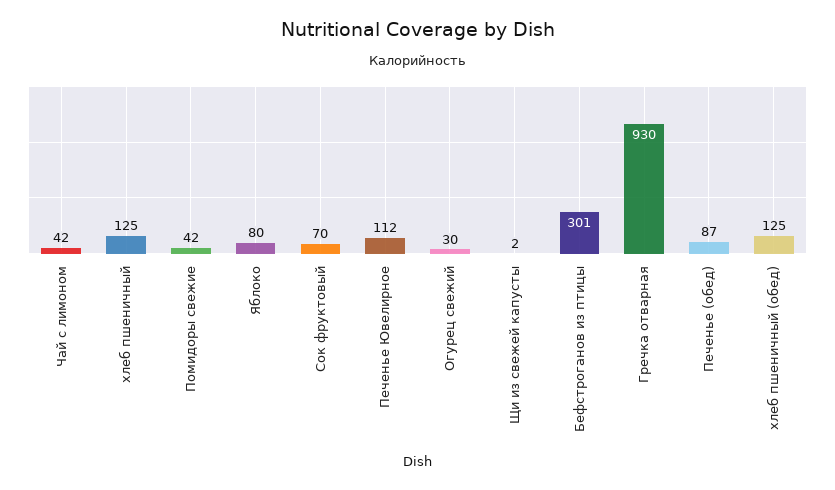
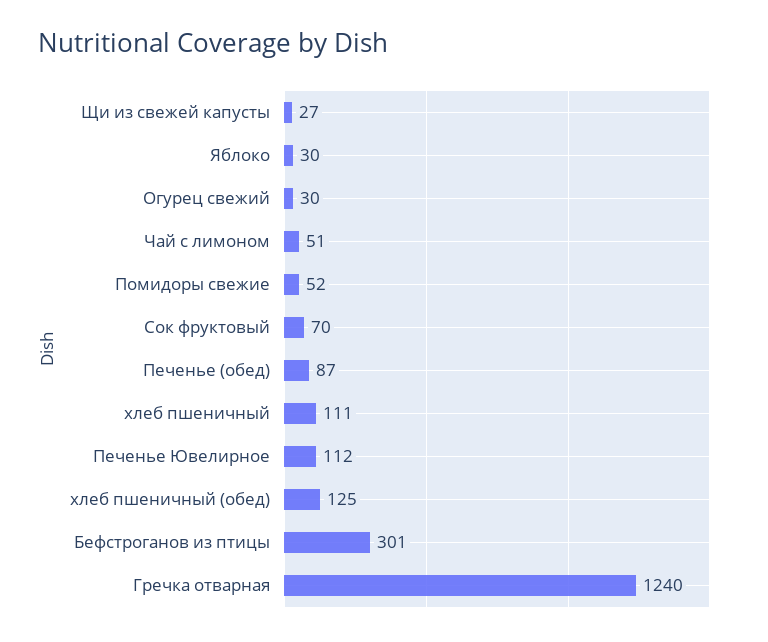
  {
-   "Чай с лимоном": 42,
+   "Чай с лимоном": 51,
-   "хлеб пшеничный": 125,
+   "хлеб пшеничный": 111,
-   "Помидоры свежие": 42,
+   "Помидоры свежие": 52,
-   "Яблоко": 80,
+   "Яблоко": 30,
    "Сок фруктовый": 70,
    "Печенье Ювелирное": 112,
    "Огурец свежий": 30,
-   "Щи из свежей капусты": 2,
+   "Щи из свежей капусты": 27,
    "Бефстроганов из птицы": 301,
-   "Гречка отварная": 930,
+   "Гречка отварная": 1240,
    "Печенье (обед)": 87,
    "хлеб пшеничный (обед)": 125
  }

